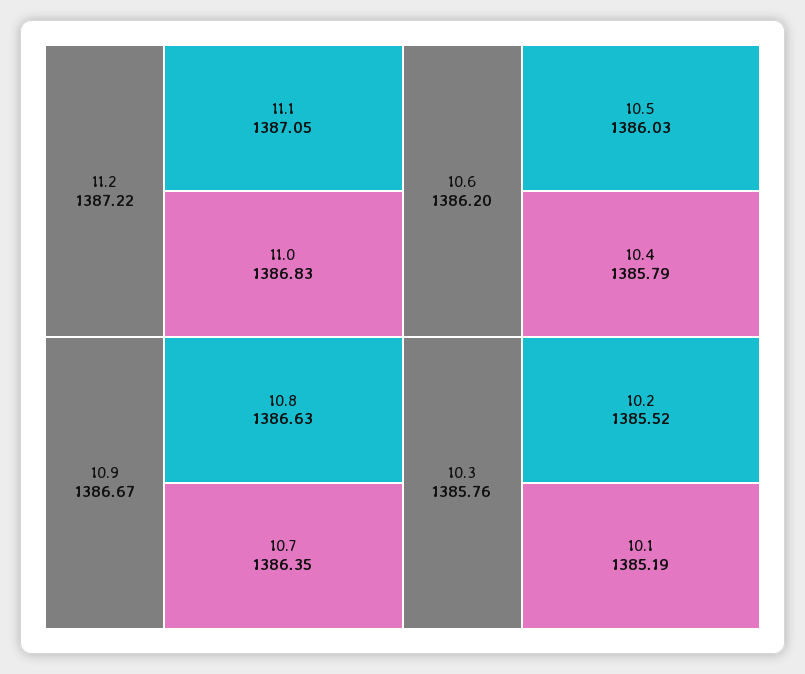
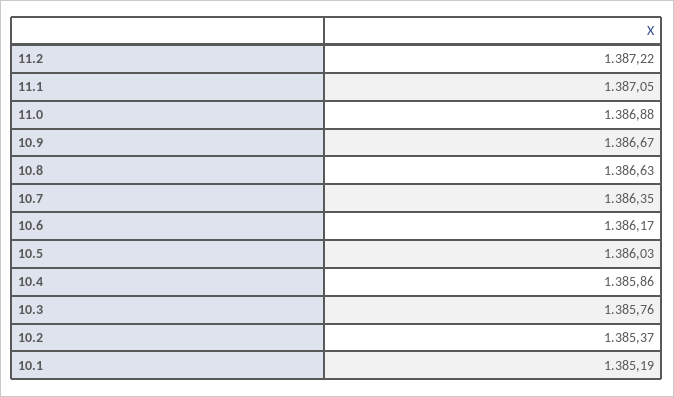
  {
    "11.2": 1387.22,
    "11.1": 1387.05,
-   "11.0": 1386.83,
+   "11.0": 1386.88,
    "10.9": 1386.67,
    "10.8": 1386.63,
    "10.7": 1386.35,
-   "10.6": 1386.2,
+   "10.6": 1386.17,
    "10.5": 1386.03,
-   "10.4": 1385.79,
+   "10.4": 1385.86,
    "10.3": 1385.76,
-   "10.2": 1385.52,
+   "10.2": 1385.37,
    "10.1": 1385.19
  }

